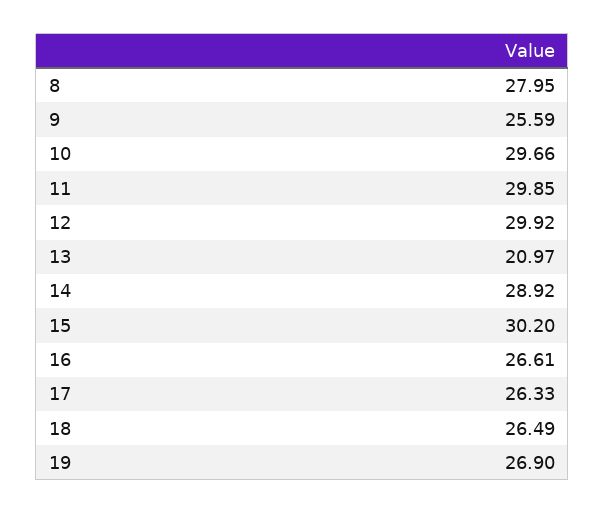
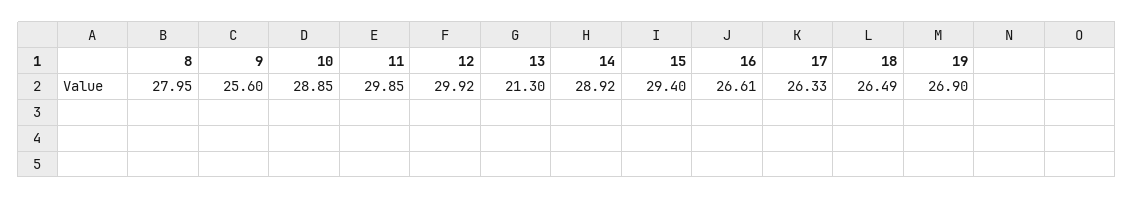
  {
    "8": 27.95,
-   "9": 25.59,
+   "9": 25.6,
-   "10": 29.66,
+   "10": 28.85,
    "11": 29.85,
    "12": 29.92,
-   "13": 20.97,
+   "13": 21.3,
    "14": 28.92,
-   "15": 30.2,
+   "15": 29.4,
    "16": 26.61,
    "17": 26.33,
    "18": 26.49,
    "19": 26.9
  }

